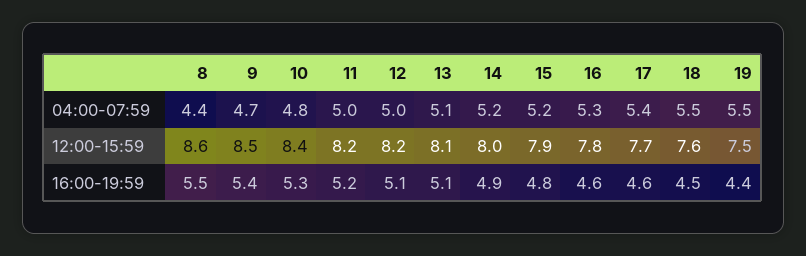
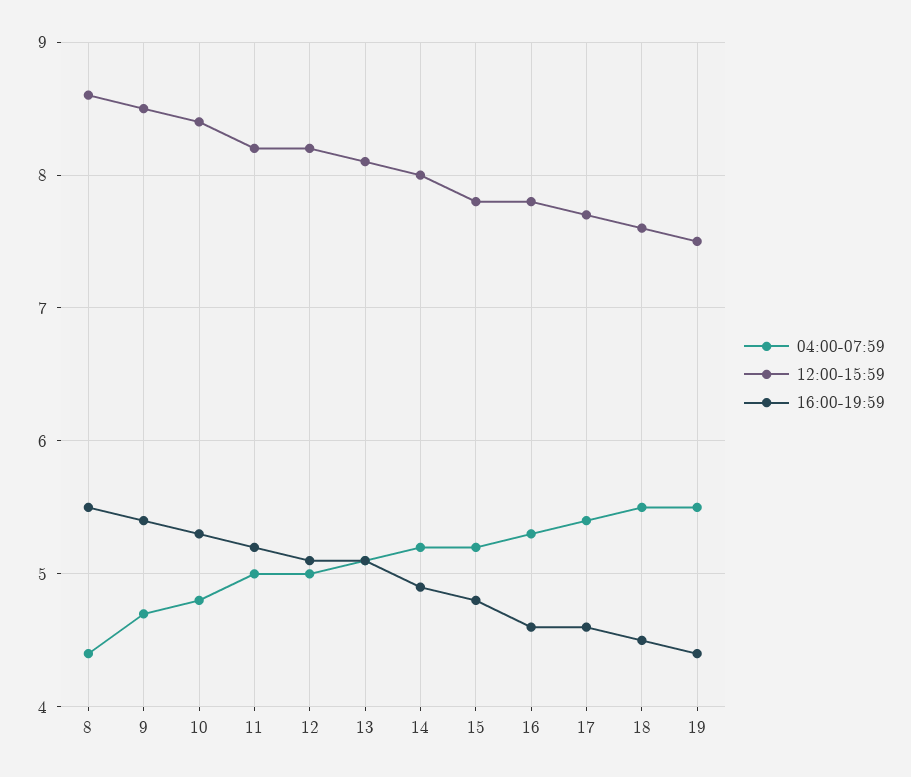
  {
    "04:00-07:59": {
      "8": 4.4,
      "9": 4.7,
      "10": 4.8,
      "11": 5,
      "12": 5,
      "13": 5.1,
      "14": 5.2,
      "15": 5.2,
      "16": 5.3,
      "17": 5.4,
      "18": 5.5,
      "19": 5.5
    },
    "12:00-15:59": {
      "8": 8.6,
      "9": 8.5,
      "10": 8.4,
      "11": 8.2,
      "12": 8.2,
      "13": 8.1,
      "14": 8,
-     "15": 7.9,
+     "15": 7.8,
      "16": 7.8,
      "17": 7.7,
      "18": 7.6,
      "19": 7.5
    },
    "16:00-19:59": {
      "8": 5.5,
      "9": 5.4,
      "10": 5.3,
      "11": 5.2,
      "12": 5.1,
      "13": 5.1,
      "14": 4.9,
      "15": 4.8,
      "16": 4.6,
      "17": 4.6,
      "18": 4.5,
      "19": 4.4
    }
  }

